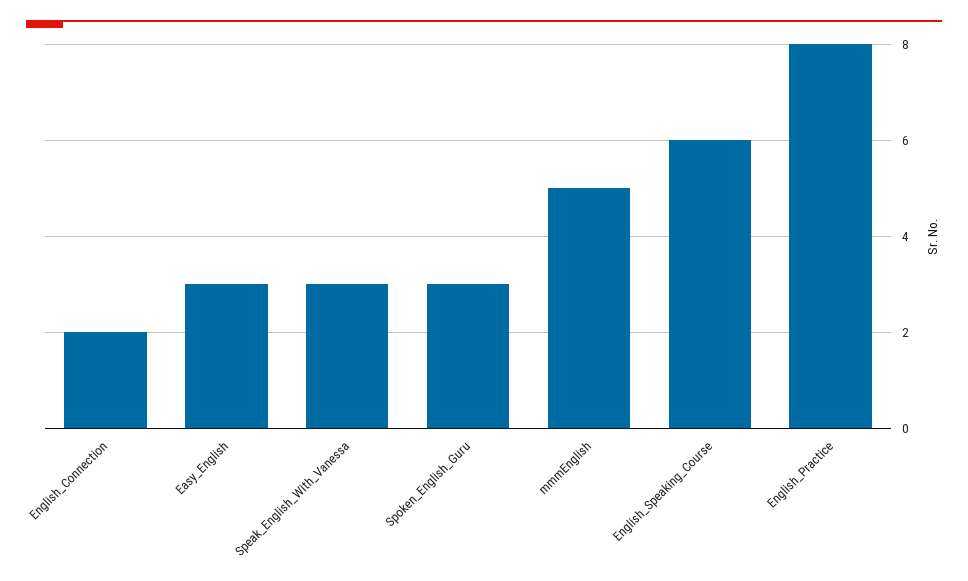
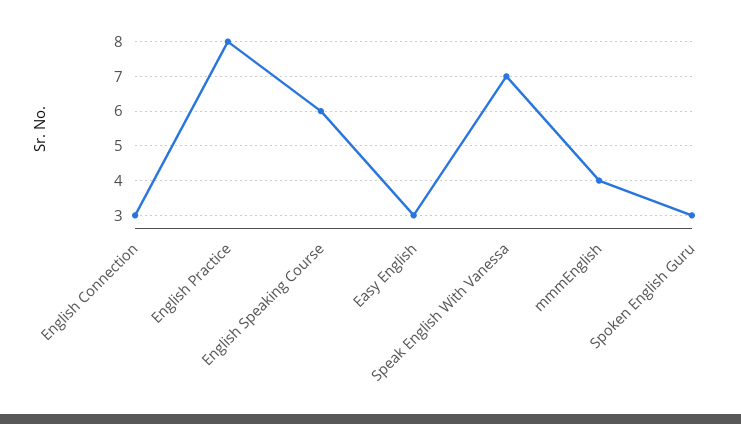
  {
-   "English_Connection": 2,
+   "English_Connection": 3,
    "Easy_English": 3,
-   "Speak_English_With_Vanessa": 3,
+   "Speak_English_With_Vanessa": 7,
    "Spoken_English_Guru": 3,
-   "mmmEnglish": 5,
+   "mmmEnglish": 4,
    "English_Speaking_Course": 6,
    "English_Practice": 8
  }

